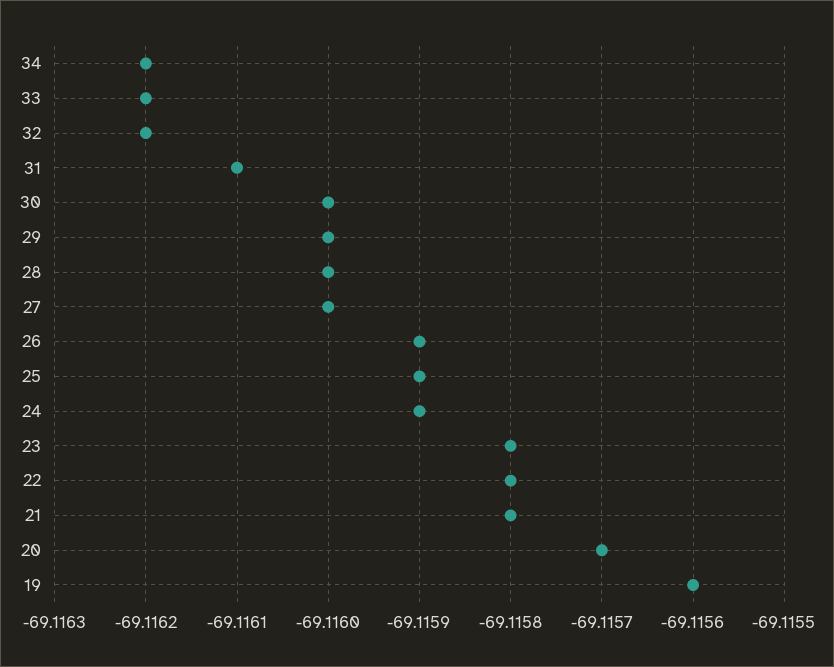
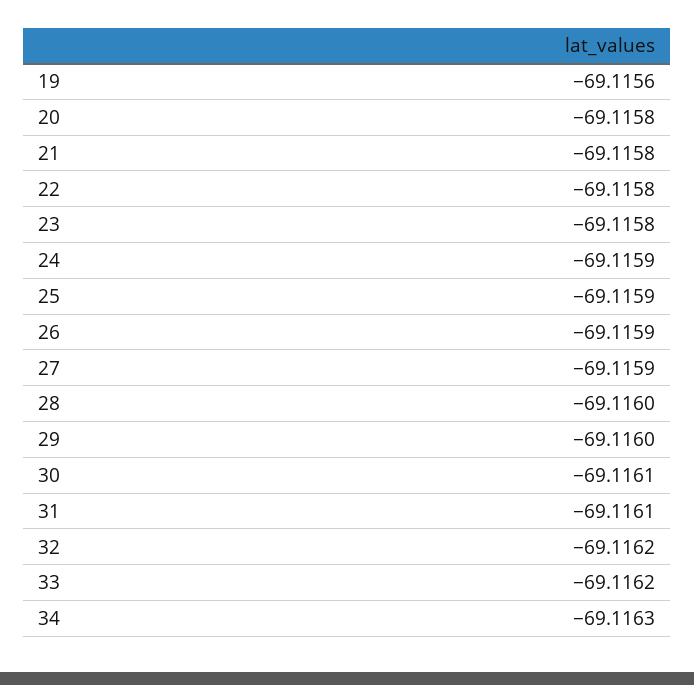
  {
-   "34": -69.1162,
+   "34": -69.1163,
    "33": -69.1162,
    "32": -69.1162,
    "31": -69.1161,
-   "30": -69.116,
+   "30": -69.1161,
    "29": -69.116,
    "28": -69.116,
-   "27": -69.116,
+   "27": -69.1159,
    "26": -69.1159,
    "25": -69.1159,
    "24": -69.1159,
    "23": -69.1158,
    "22": -69.1158,
    "21": -69.1158,
-   "20": -69.1157,
+   "20": -69.1158,
    "19": -69.1156
  }

